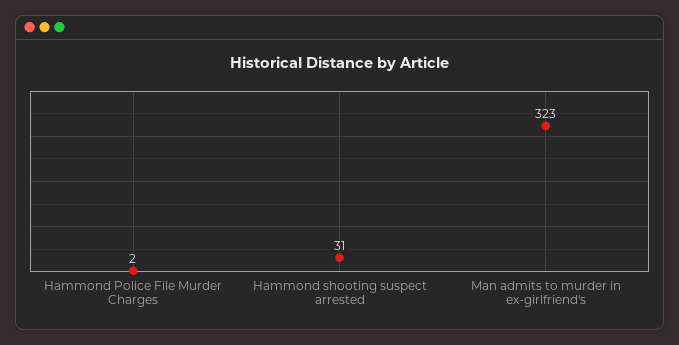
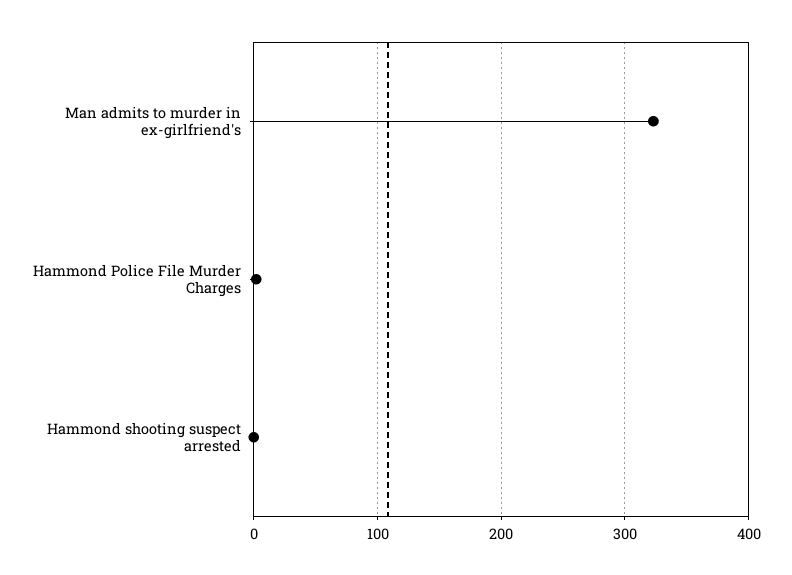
  {
    "Hammond Police File Murder Charges": 2,
-   "Hammond shooting suspect arrested": 31,
+   "Hammond shooting suspect arrested": 0,
    "Man admits to murder in ex-girlfriend's": 323
  }

